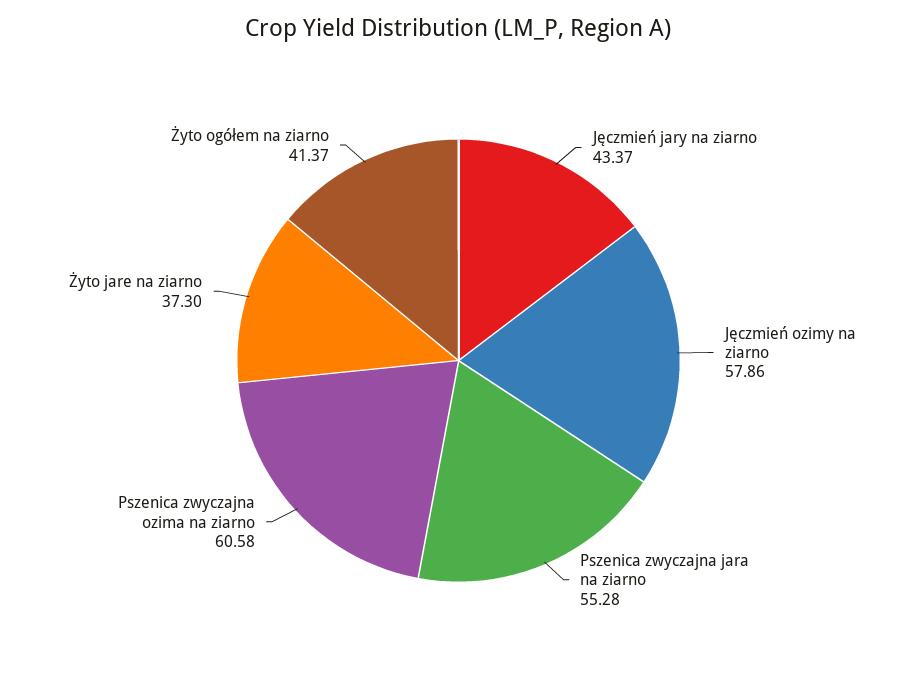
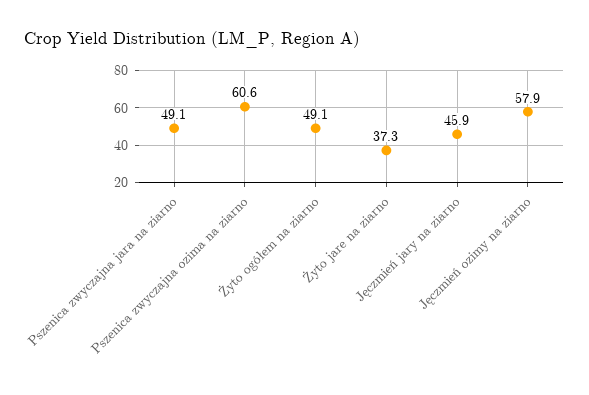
  {
-   "Jęczmień jary na ziarno": 43.37,
+   "Jęczmień jary na ziarno": 45.9,
    "Jęczmień ozimy na ziarno": 57.86,
-   "Pszenica zwyczajna jara na ziarno": 55.28,
+   "Pszenica zwyczajna jara na ziarno": 49.1,
    "Pszenica zwyczajna ozima na ziarno": 60.58,
    "Żyto jare na ziarno": 37.3,
-   "Żyto ogółem na ziarno": 41.37
+   "Żyto ogółem na ziarno": 49.1
  }

